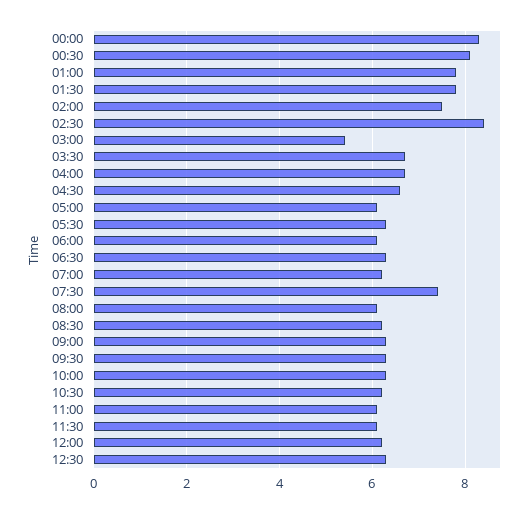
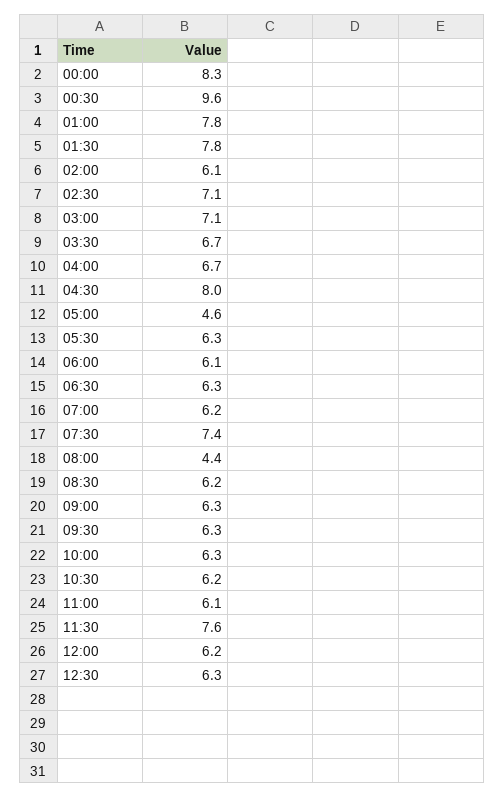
  {
    "00:00": 8.3,
-   "00:30": 8,
+   "00:30": 9.6,
    "01:00": 7.8,
    "01:30": 7.8,
-   "02:00": 7.5,
+   "02:00": 6.1,
-   "02:30": 8.5,
+   "02:30": 7.1,
-   "03:00": 5.5,
+   "03:00": 7.1,
    "03:30": 6.7,
    "04:00": 6.7,
-   "04:30": 6.5,
+   "04:30": 8,
-   "05:00": 6,
+   "05:00": 4.6,
    "05:30": 6.3,
    "06:00": 6.1,
    "06:30": 6.3,
    "07:00": 6.2,
    "07:30": 7.4,
-   "08:00": 6,
+   "08:00": 4.4,
    "08:30": 6.2,
    "09:00": 6.3,
    "09:30": 6.3,
    "10:00": 6.3,
    "10:30": 6.2,
    "11:00": 6.1,
-   "11:30": 6,
+   "11:30": 7.6,
    "12:00": 6.2,
    "12:30": 6.3
  }

